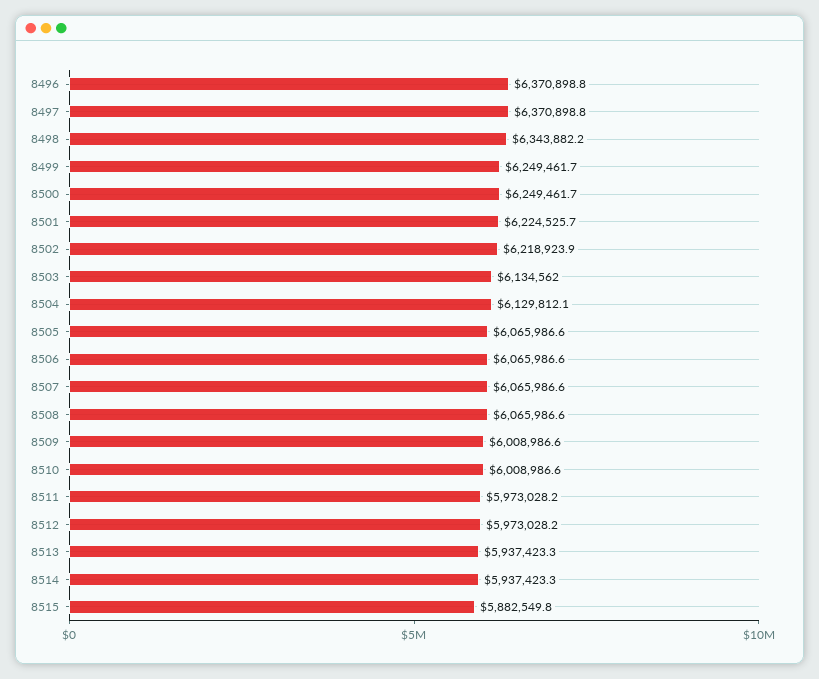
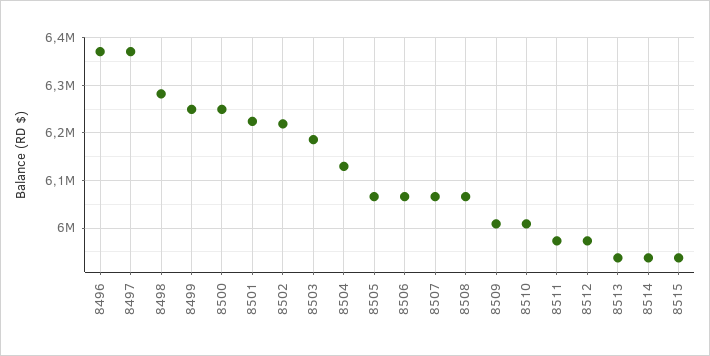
  {
    "8496": 6370898.8,
    "8497": 6370898.8,
-   "8498": 6343882.2,
+   "8498": 6280000,
    "8499": 6249461.7,
    "8500": 6249461.7,
    "8501": 6224525.7,
    "8502": 6218923.9,
-   "8503": 6134562,
+   "8503": 6180000,
    "8504": 6129812.1,
    "8505": 6065986.6,
    "8506": 6065986.6,
    "8507": 6065986.6,
    "8508": 6065986.6,
    "8509": 6008986.6,
    "8510": 6008986.6,
    "8511": 5973028.2,
    "8512": 5973028.2,
    "8513": 5937423.3,
    "8514": 5937423.3,
-   "8515": 5882549.8
+   "8515": 5940000
  }

